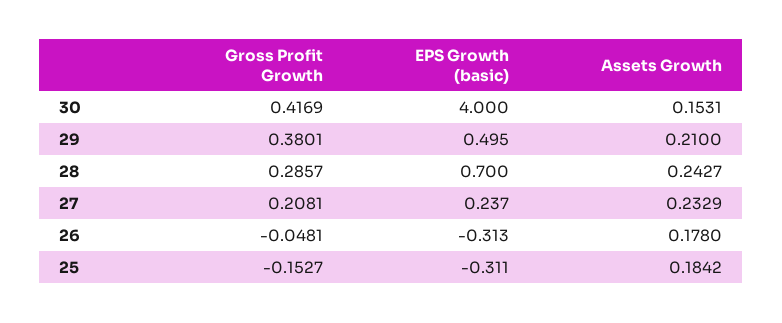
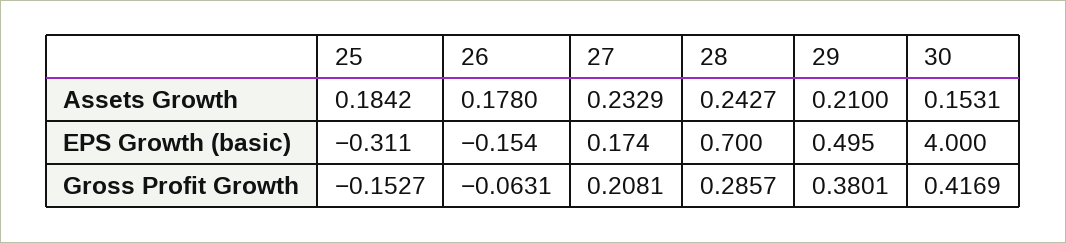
  {
    "Gross Profit Growth": {
      "30": 0.4169,
      "29": 0.3801,
      "28": 0.2857,
      "27": 0.2081,
-     "26": -0.0481,
+     "26": -0.0631,
      "25": -0.1527
    },
    "EPS Growth (basic)": {
      "30": 4,
      "29": 0.495,
      "28": 0.7,
-     "27": 0.237,
+     "27": 0.174,
-     "26": -0.313,
+     "26": -0.154,
      "25": -0.311
    },
    "Assets Growth": {
      "30": 0.1531,
      "29": 0.21,
      "28": 0.2427,
      "27": 0.2329,
      "26": 0.178,
      "25": 0.1842
    }
  }

